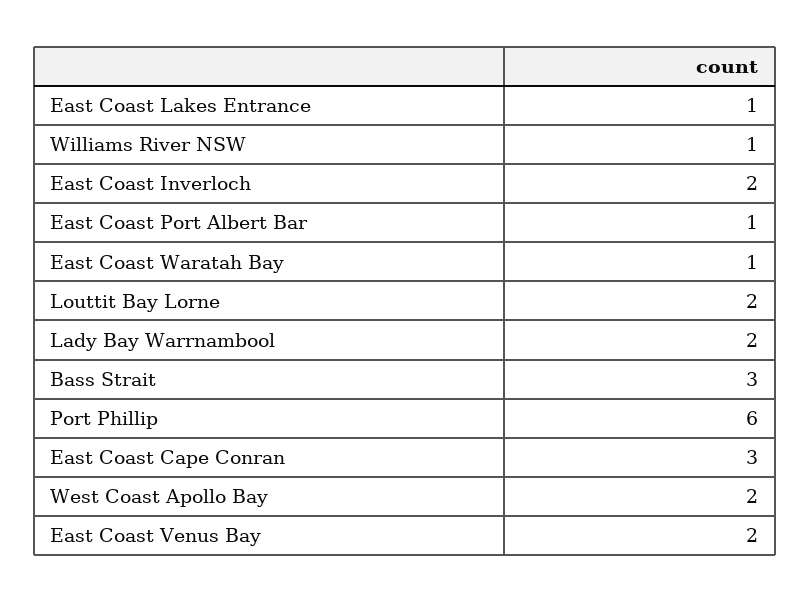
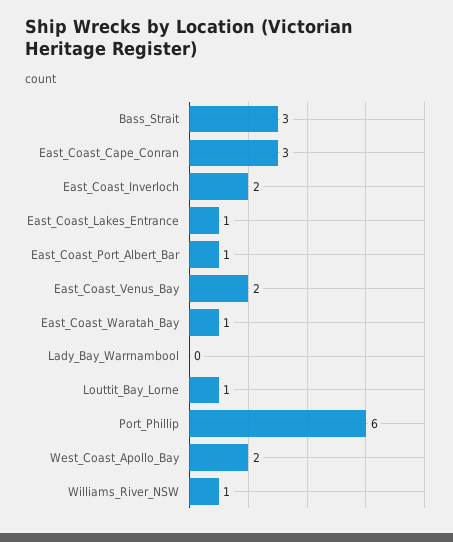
  {
    "East Coast Lakes Entrance": 1,
    "Williams River NSW": 1,
    "East Coast Inverloch": 2,
    "East Coast Port Albert Bar": 1,
    "East Coast Waratah Bay": 1,
-   "Louttit Bay Lorne": 2,
+   "Louttit Bay Lorne": 1,
-   "Lady Bay Warrnambool": 2,
+   "Lady Bay Warrnambool": 0,
    "Bass Strait": 3,
    "Port Phillip": 6,
    "East Coast Cape Conran": 3,
    "West Coast Apollo Bay": 2,
    "East Coast Venus Bay": 2
  }

